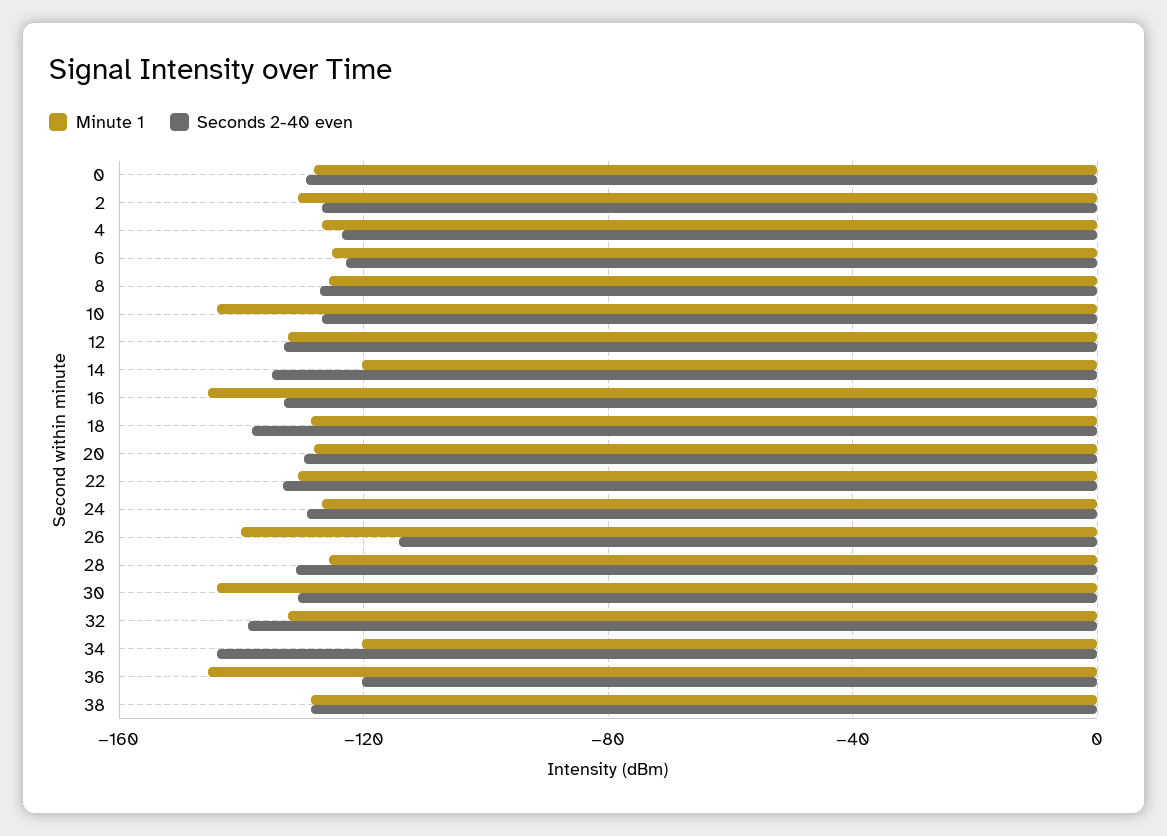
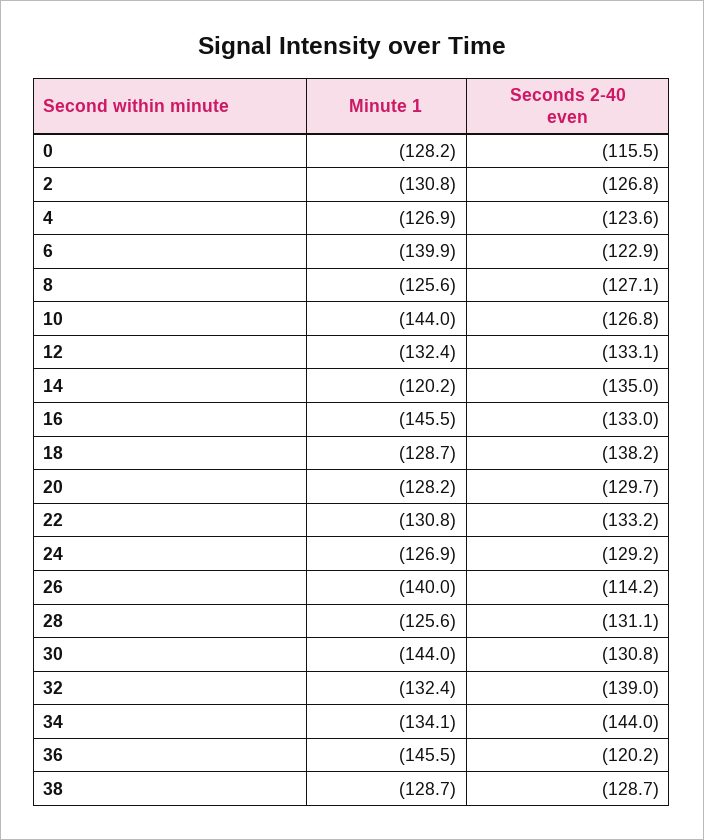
  {
    "Minute 1": {
      "0": -128.2,
      "2": -130.8,
      "4": -126.9,
-     "6": -125,
+     "6": -139.9,
      "8": -125.6,
      "10": -144,
      "12": -132.4,
      "14": -120.2,
      "16": -145.5,
      "18": -128.7,
      "20": -128.2,
      "22": -130.8,
      "24": -126.9,
      "26": -140,
      "28": -125.6,
      "30": -144,
      "32": -132.4,
-     "34": -120,
+     "34": -134.1,
      "36": -145.5,
      "38": -128.7
    },
    "Seconds 2-40 even": {
-     "0": -130,
+     "0": -115.5,
      "2": -126.8,
      "4": -123.6,
      "6": -122.9,
      "8": -127.1,
      "10": -126.8,
      "12": -133.1,
      "14": -135,
      "16": -133,
      "18": -138.2,
      "20": -129.7,
      "22": -133.2,
      "24": -129.2,
      "26": -114.2,
      "28": -131.1,
      "30": -130.8,
      "32": -139,
      "34": -144,
      "36": -120.2,
      "38": -128.7
    }
  }

